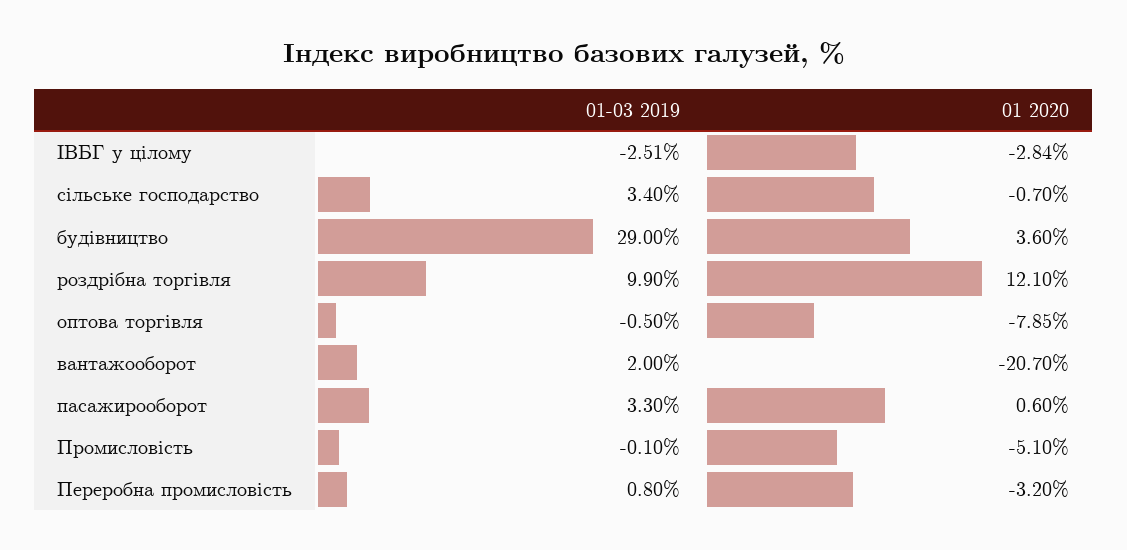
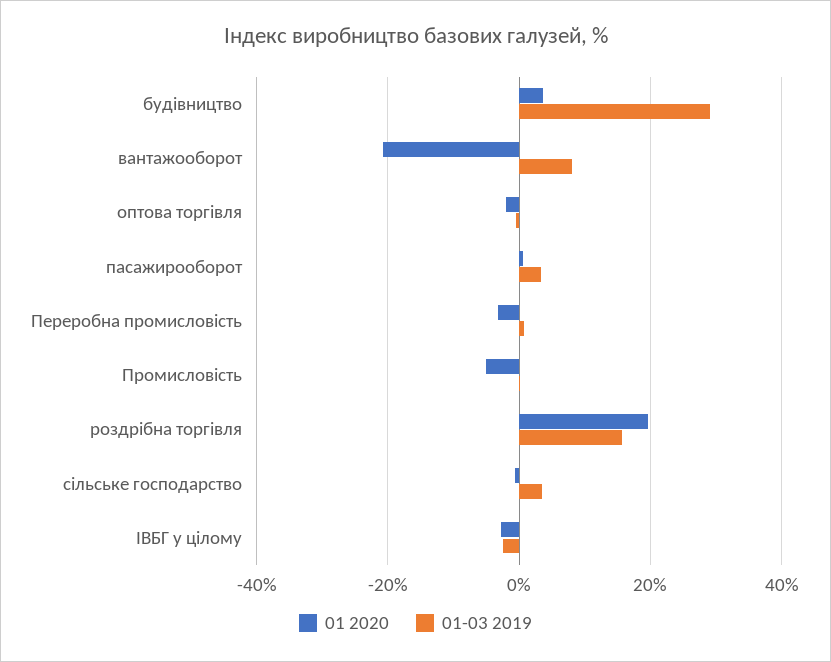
  {
    "01-03 2019": {
      "ІВБГ у цілому": -2.51,
      "сільське господарство": 3.4,
      "будівництво": 29,
-     "роздрібна торгівля": 9.9,
+     "роздрібна торгівля": 16,
      "оптова торгівля": -0.5,
-     "вантажооборот": 2,
+     "вантажооборот": 8,
      "пасажирооборот": 3.3,
      "Промисловість": -0.1,
      "Переробна промисловість": 0.8
    },
    "01 2020": {
      "ІВБГ у цілому": -2.84,
      "сільське господарство": -0.7,
      "будівництво": 3.6,
-     "роздрібна торгівля": 12.1,
+     "роздрібна торгівля": 20,
-     "оптова торгівля": -7.85,
+     "оптова торгівля": -2,
      "вантажооборот": -20.7,
      "пасажирооборот": 0.6,
      "Промисловість": -5.1,
      "Переробна промисловість": -3.2
    }
  }

